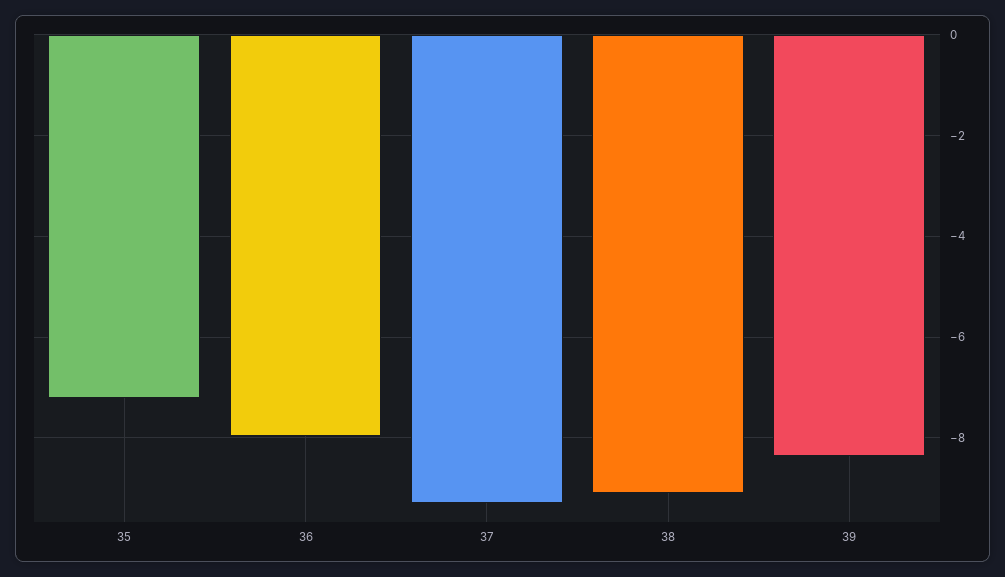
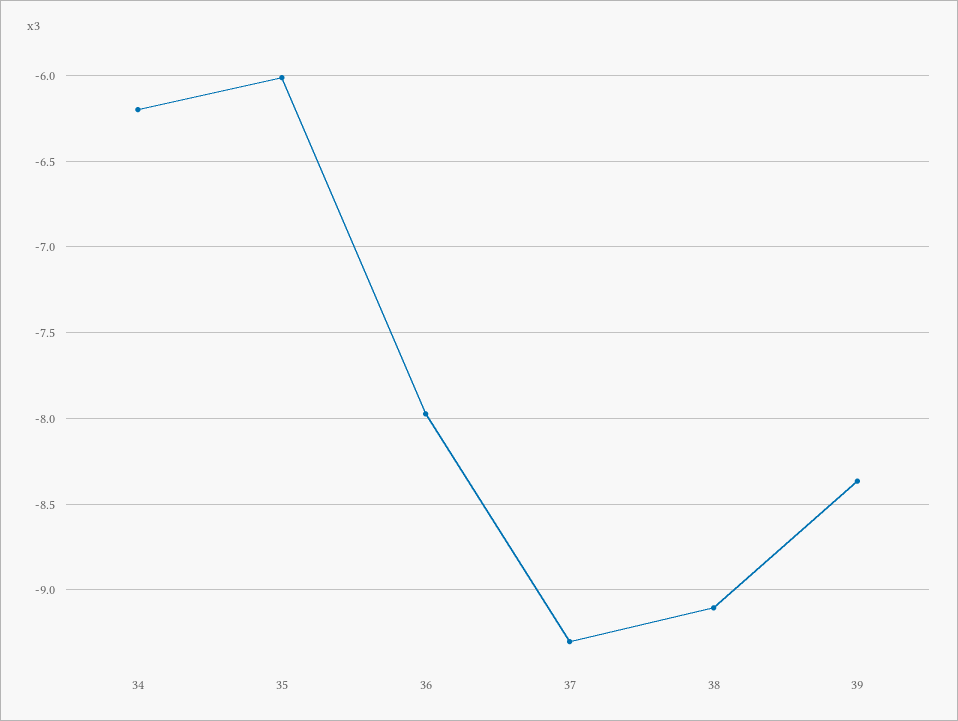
  {
-   "35": -7.2,
+   "35": -6,
    "36": -7.95,
    "37": -9.3,
    "38": -9.1,
-   "39": -8.35
+   "39": -8.35,
+   "34": -6.2
  }

